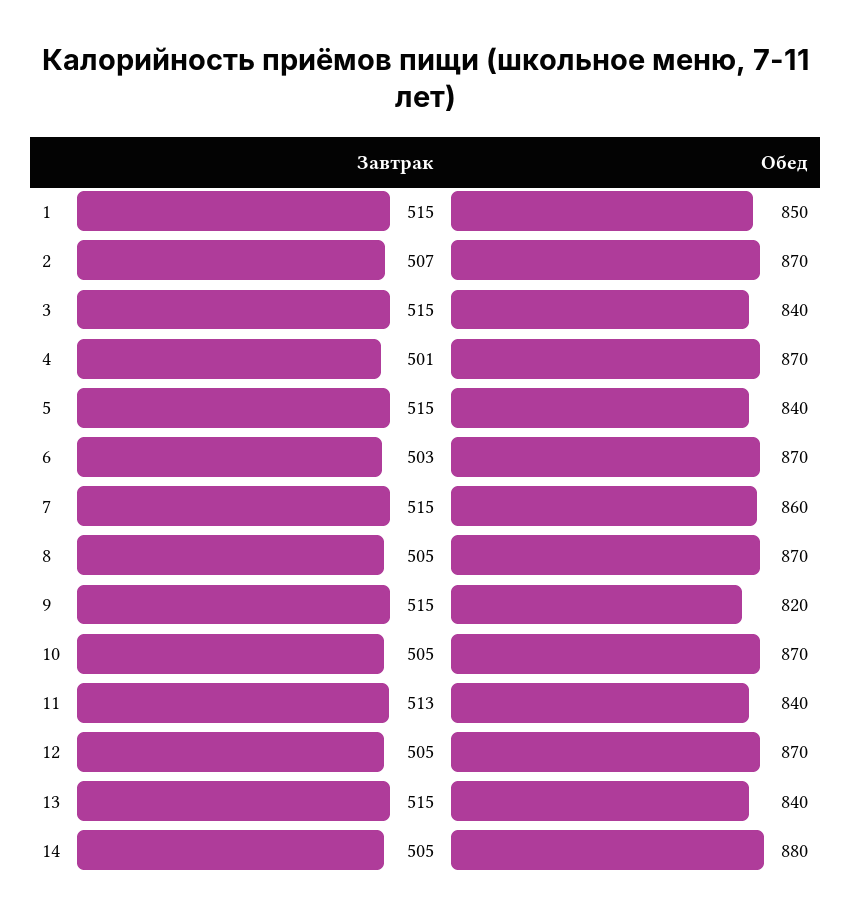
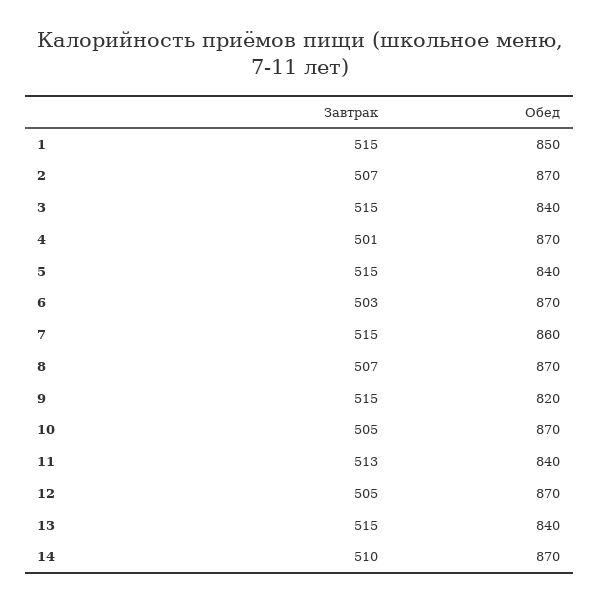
  {
    "Завтрак": {
      "1": 515,
      "2": 507,
      "3": 515,
      "4": 501,
      "5": 515,
      "6": 503,
      "7": 515,
-     "8": 505,
+     "8": 507,
      "9": 515,
      "10": 505,
      "11": 513,
      "12": 505,
      "13": 515,
-     "14": 505
+     "14": 510
    },
    "Обед": {
      "1": 850,
      "2": 870,
      "3": 840,
      "4": 870,
      "5": 840,
      "6": 870,
      "7": 860,
      "8": 870,
      "9": 820,
      "10": 870,
      "11": 840,
      "12": 870,
      "13": 840,
-     "14": 880
+     "14": 870
    }
  }

